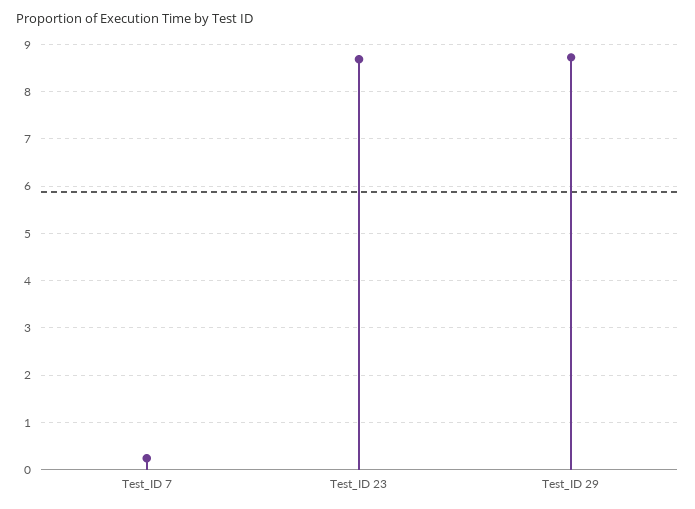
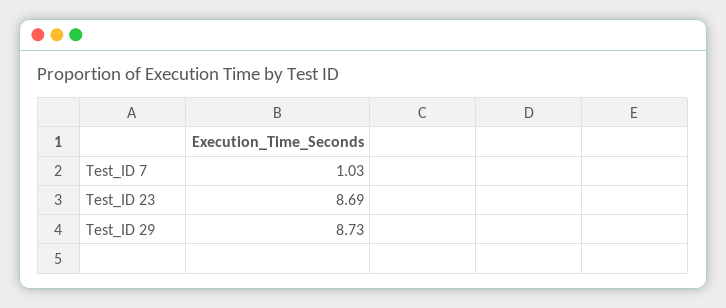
  {
-   "Test_ID 7": 0.2,
+   "Test_ID 7": 1.03,
    "Test_ID 23": 8.69,
    "Test_ID 29": 8.73
  }

